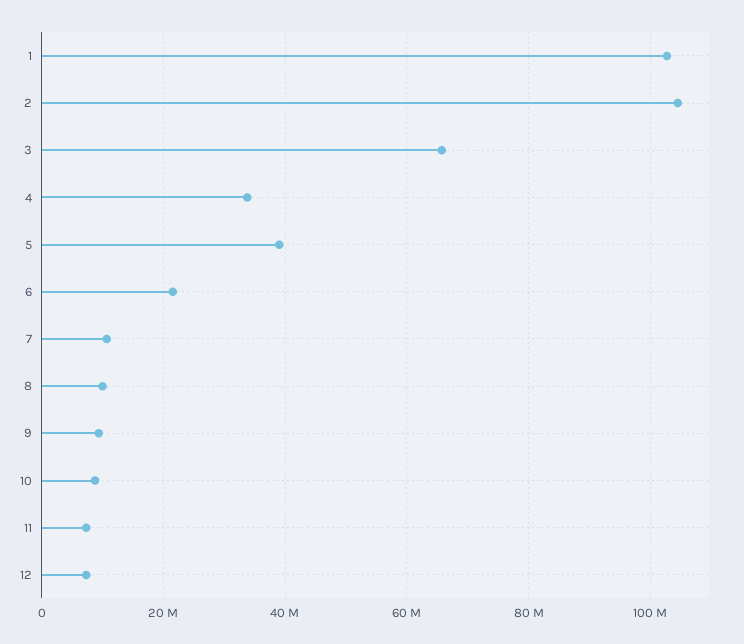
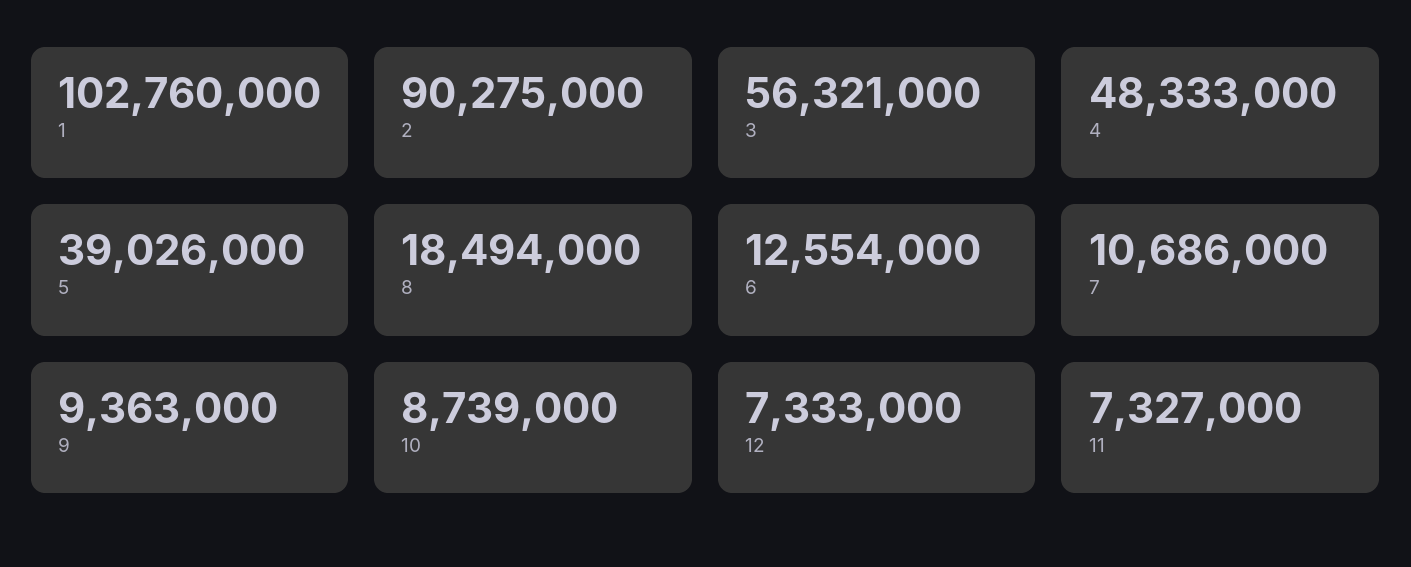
  {
    "1": 102760000,
-   "2": 104000000,
+   "2": 90275000,
-   "3": 66000000,
+   "3": 56321000,
-   "4": 34000000,
+   "4": 48333000,
    "5": 39026000,
-   "6": 22000000,
+   "6": 12554000,
    "7": 10686000,
-   "8": 10000000,
+   "8": 18494000,
    "9": 9363000,
    "10": 8739000,
    "11": 7327000,
    "12": 7333000
  }

